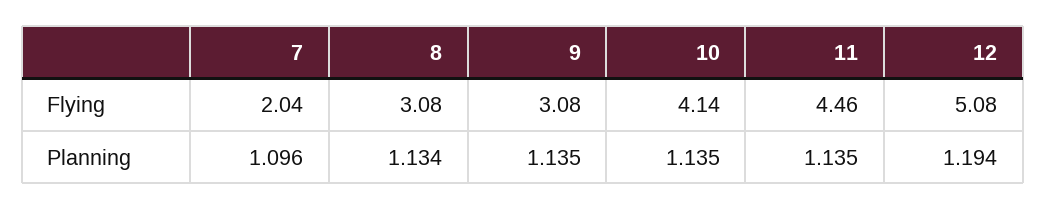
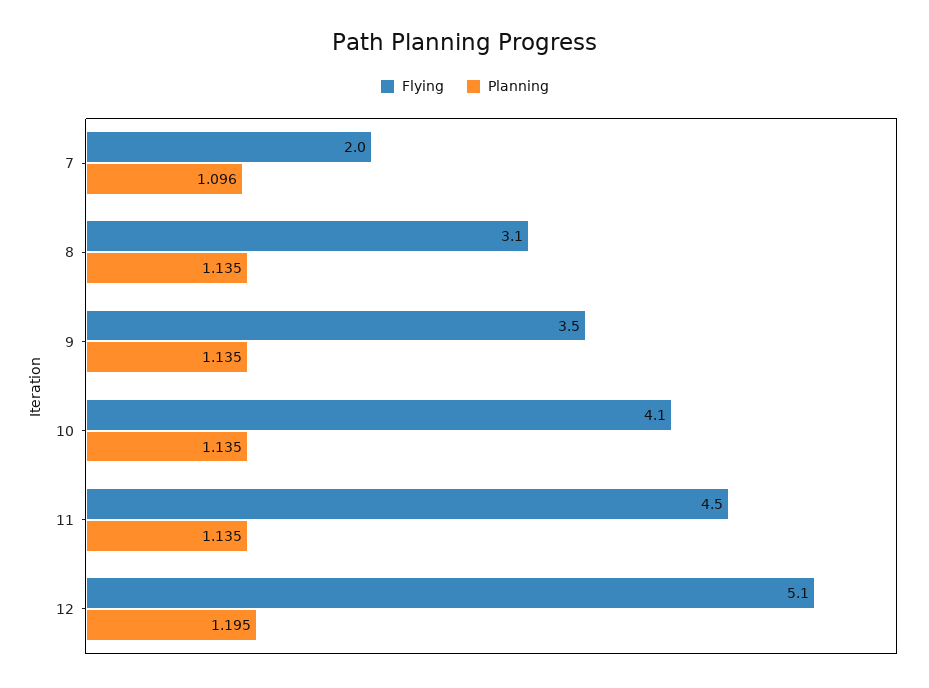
  {
    "Flying": {
      "7": 2.04,
      "8": 3.08,
-     "9": 3.08,
+     "9": 3.5,
      "10": 4.14,
      "11": 4.46,
      "12": 5.08
    },
    "Planning": {
      "7": 1.096,
-     "8": 1.134,
+     "8": 1.135,
      "9": 1.135,
      "10": 1.135,
      "11": 1.135,
-     "12": 1.194
+     "12": 1.195
    }
  }

